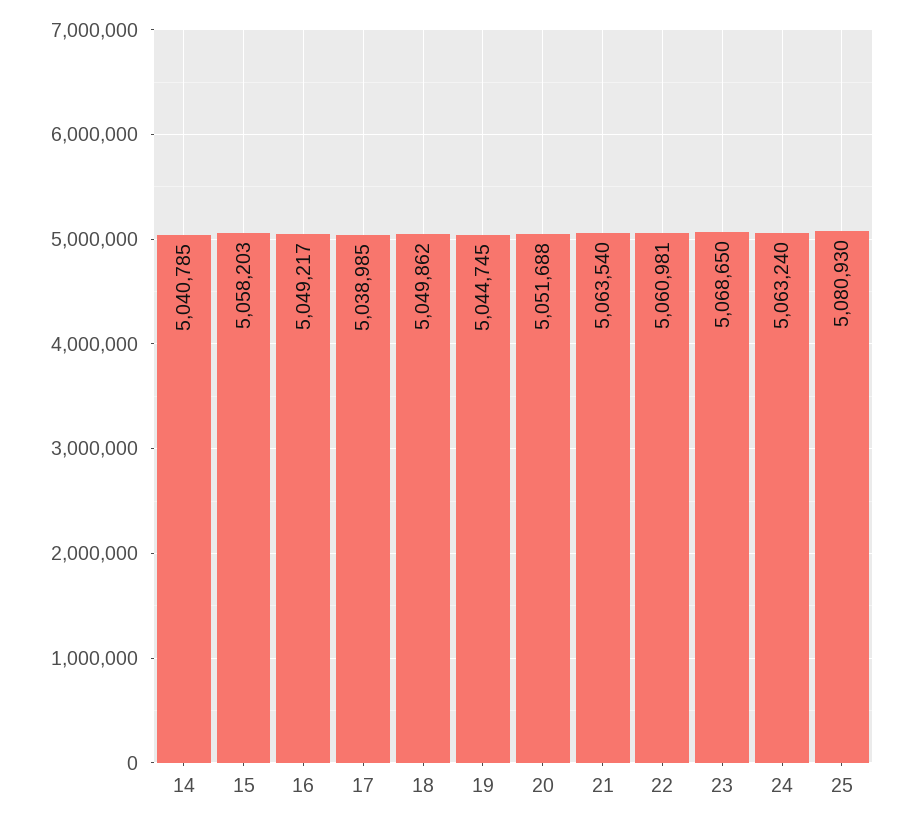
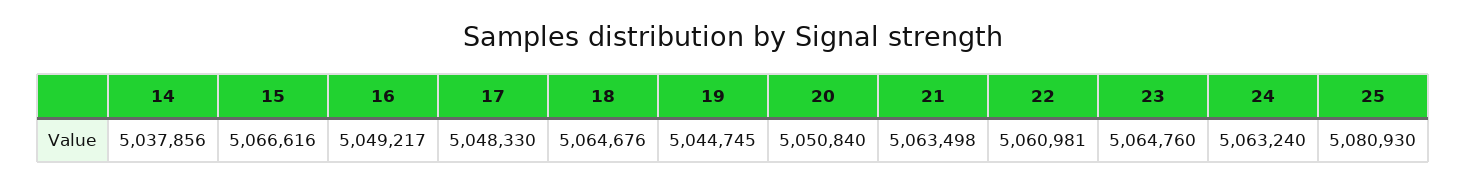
  {
-   "14": 5040785,
+   "14": 5037856,
-   "15": 5058203,
+   "15": 5066616,
    "16": 5049217,
-   "17": 5038985,
+   "17": 5048330,
-   "18": 5049862,
+   "18": 5064676,
    "19": 5044745,
-   "20": 5051688,
+   "20": 5050840,
-   "21": 5063540,
+   "21": 5063498,
    "22": 5060981,
-   "23": 5068650,
+   "23": 5064760,
    "24": 5063240,
    "25": 5080930
  }

